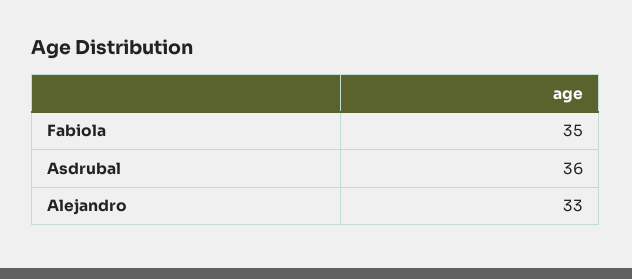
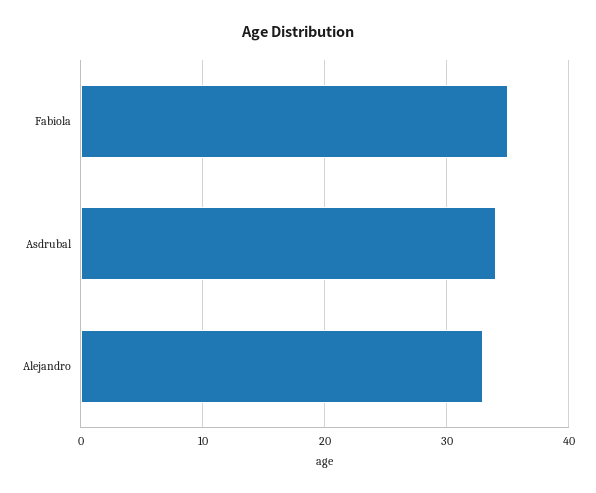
  {
    "Fabiola": 35,
-   "Asdrubal": 36,
+   "Asdrubal": 34,
    "Alejandro": 33
  }

